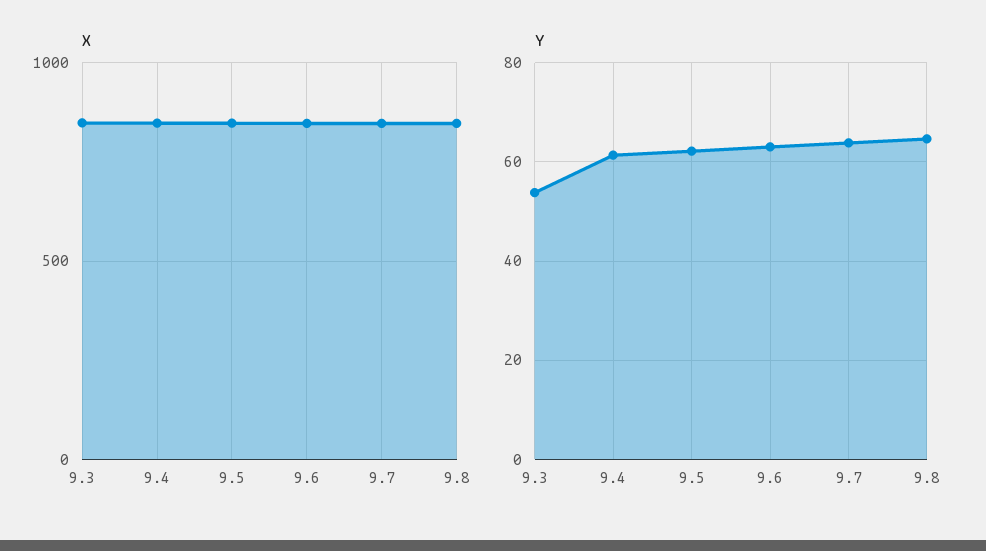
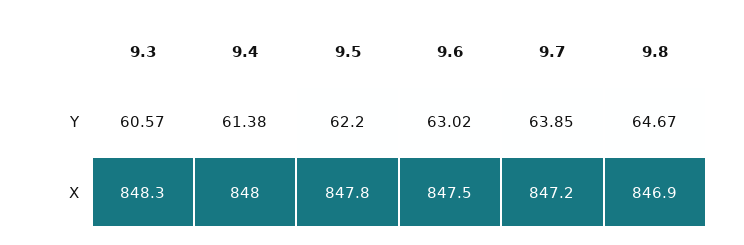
  {
    "X": {
      "9.3": 848.3,
      "9.4": 848,
      "9.5": 847.8,
      "9.6": 847.5,
      "9.7": 847.2,
      "9.8": 846.9
    },
    "Y": {
-     "9.3": 54,
+     "9.3": 60.57,
      "9.4": 61.38,
      "9.5": 62.2,
      "9.6": 63.02,
      "9.7": 63.85,
      "9.8": 64.67
    }
  }

